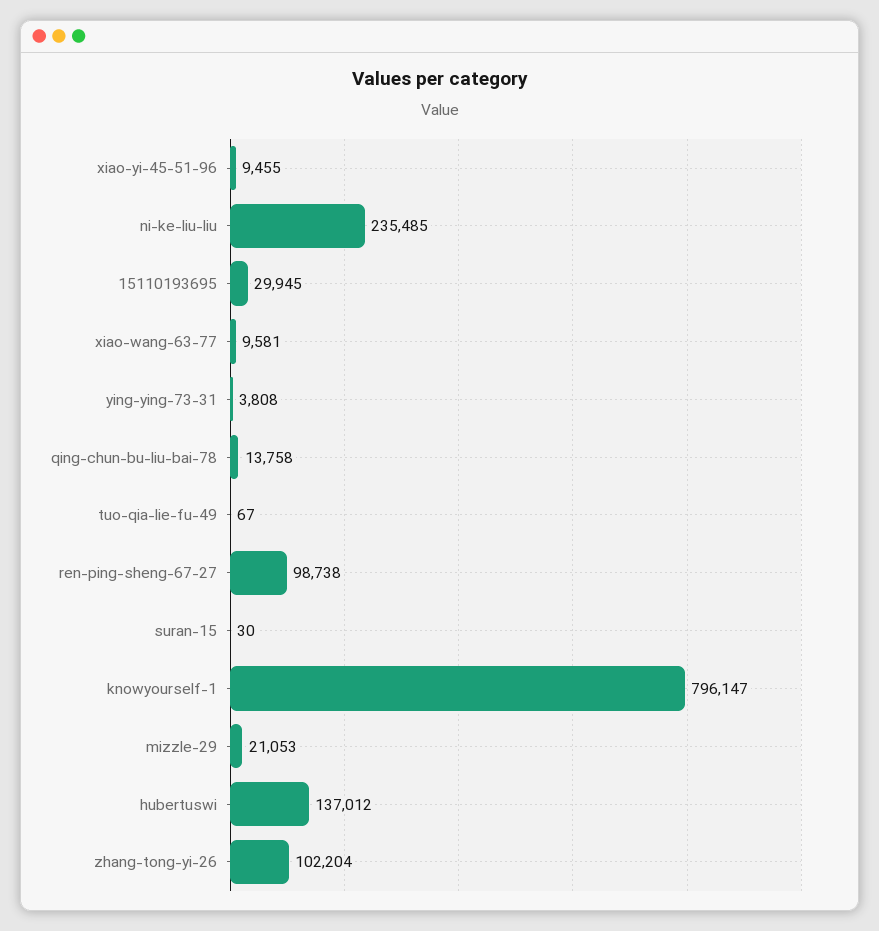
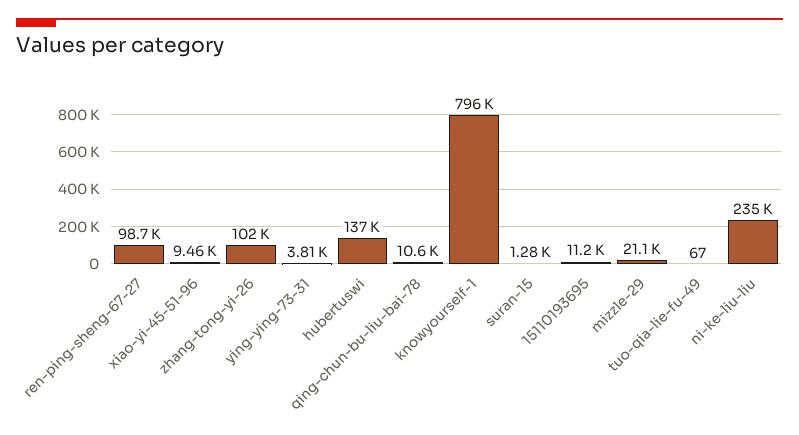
  {
    "xiao-yi-45-51-96": 9455,
    "ni-ke-liu-liu": 235485,
-   "15110193695": 29945,
+   "15110193695": 11200,
-   "xiao-wang-63-77": 9581,
    "ying-ying-73-31": 3808,
-   "qing-chun-bu-liu-bai-78": 13758,
+   "qing-chun-bu-liu-bai-78": 10600,
    "tuo-qia-lie-fu-49": 67,
    "ren-ping-sheng-67-27": 98738,
-   "suran-15": 30,
+   "suran-15": 1280,
    "knowyourself-1": 796147,
    "mizzle-29": 21053,
    "hubertuswi": 137012,
    "zhang-tong-yi-26": 102204
  }

